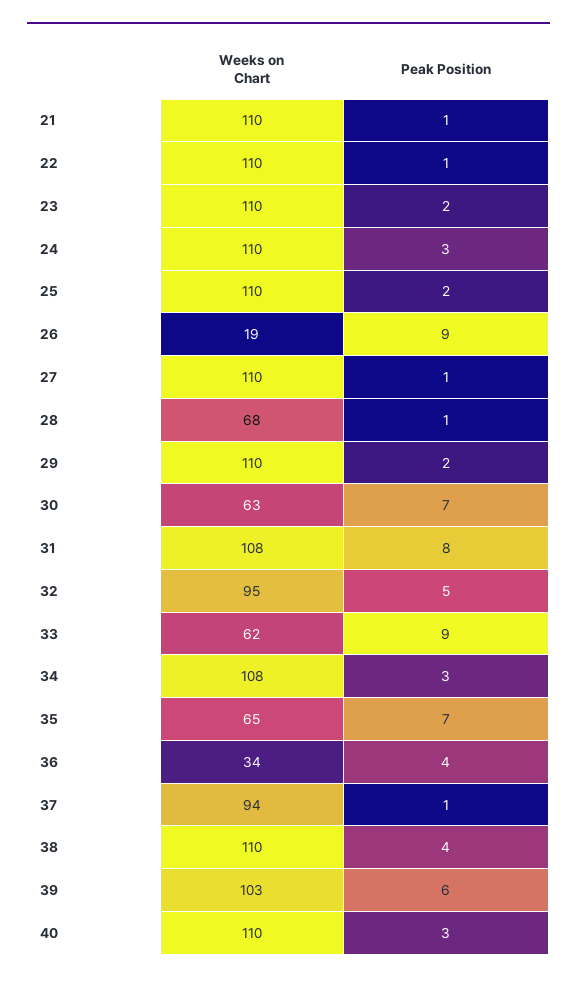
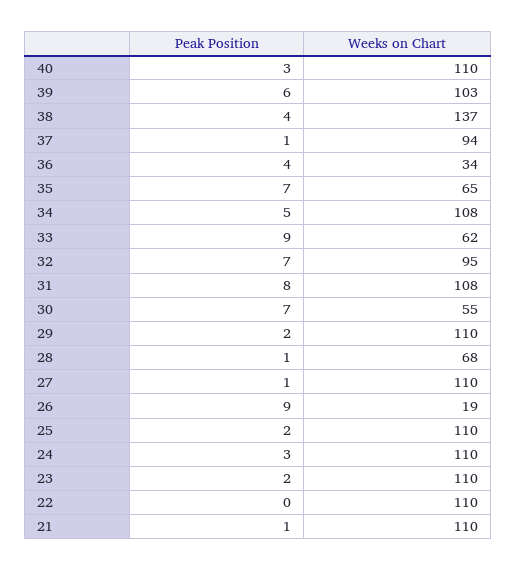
  {
    "Weeks on Chart": {
      "21": 110,
      "22": 110,
      "23": 110,
      "24": 110,
      "25": 110,
      "26": 19,
      "27": 110,
      "28": 68,
      "29": 110,
-     "30": 63,
+     "30": 55,
      "31": 108,
      "32": 95,
      "33": 62,
      "34": 108,
      "35": 65,
      "36": 34,
      "37": 94,
-     "38": 110,
+     "38": 137,
      "39": 103,
      "40": 110
    },
    "Peak Position": {
      "21": 1,
-     "22": 1,
+     "22": 0,
      "23": 2,
      "24": 3,
      "25": 2,
      "26": 9,
      "27": 1,
      "28": 1,
      "29": 2,
      "30": 7,
      "31": 8,
-     "32": 5,
+     "32": 7,
      "33": 9,
-     "34": 3,
+     "34": 5,
      "35": 7,
      "36": 4,
      "37": 1,
      "38": 4,
      "39": 6,
      "40": 3
    }
  }

